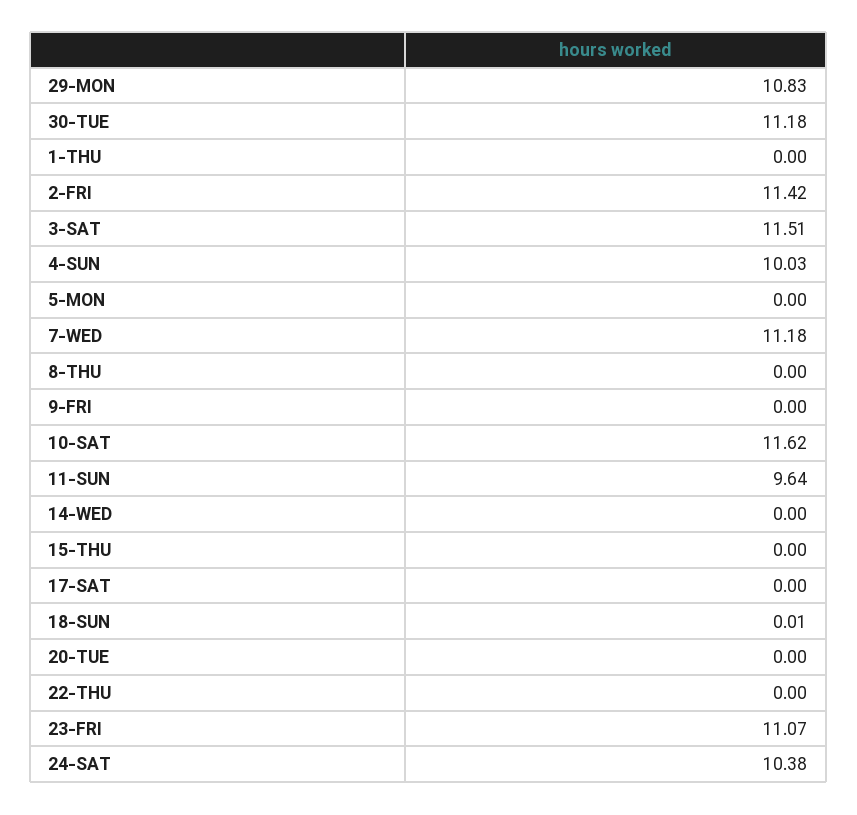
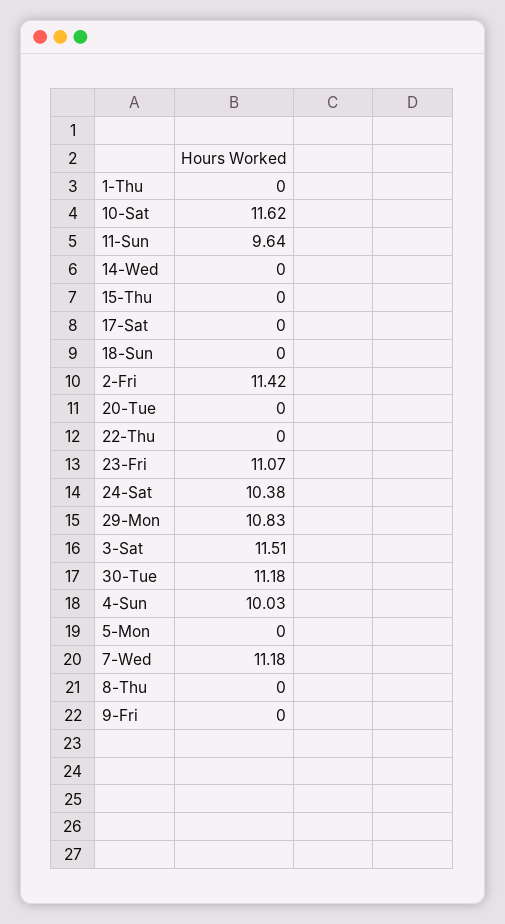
  {
    "29-MON": 10.83,
    "30-TUE": 11.18,
    "1-THU": 0,
    "2-FRI": 11.42,
    "3-SAT": 11.51,
    "4-SUN": 10.03,
    "5-MON": 0,
    "7-WED": 11.18,
    "8-THU": 0,
    "9-FRI": 0,
    "10-SAT": 11.62,
    "11-SUN": 9.64,
    "14-WED": 0,
    "15-THU": 0,
    "17-SAT": 0,
-   "18-SUN": 0.01,
+   "18-SUN": 0,
    "20-TUE": 0,
    "22-THU": 0,
    "23-FRI": 11.07,
    "24-SAT": 10.38
  }

